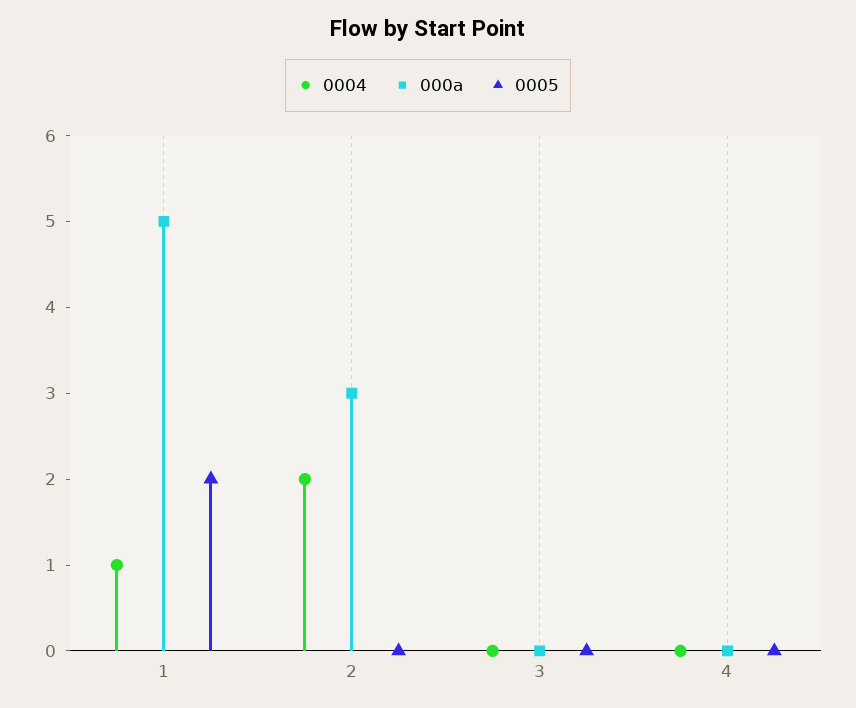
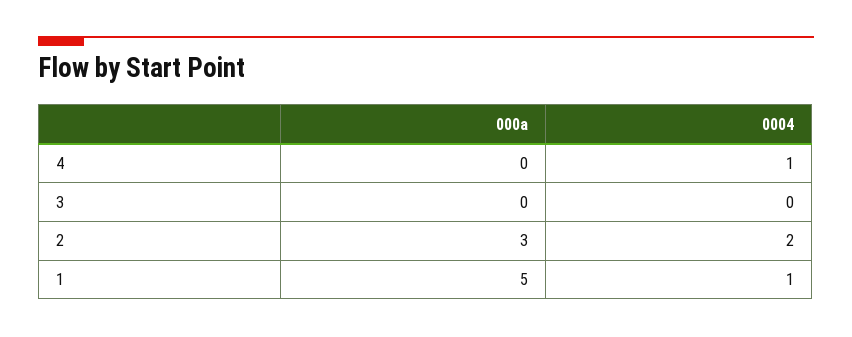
  {
    "0004": {
      "1": 1,
      "2": 2,
      "3": 0,
-     "4": 0
+     "4": 1
    },
    "000a": {
      "1": 5,
      "2": 3,
      "3": 0,
      "4": 0
-   },
+   }
-   "0005": {
-     "1": 2,
-     "2": 0,
-     "3": 0,
-     "4": 0
-   }
  }

